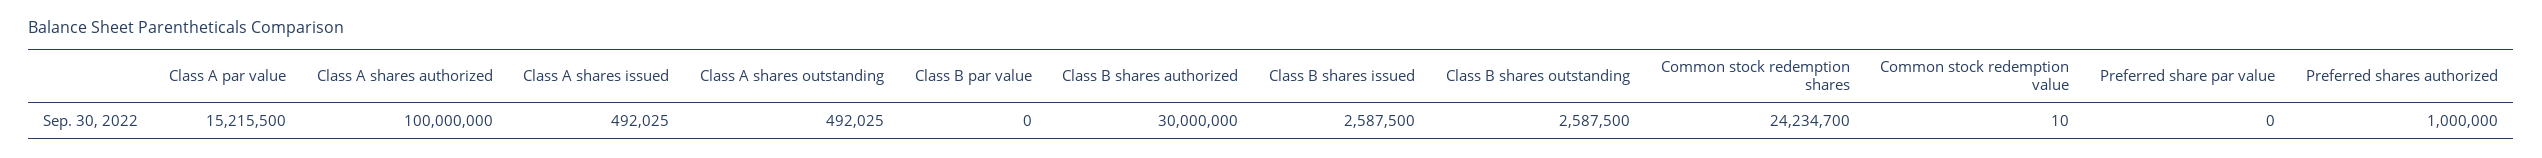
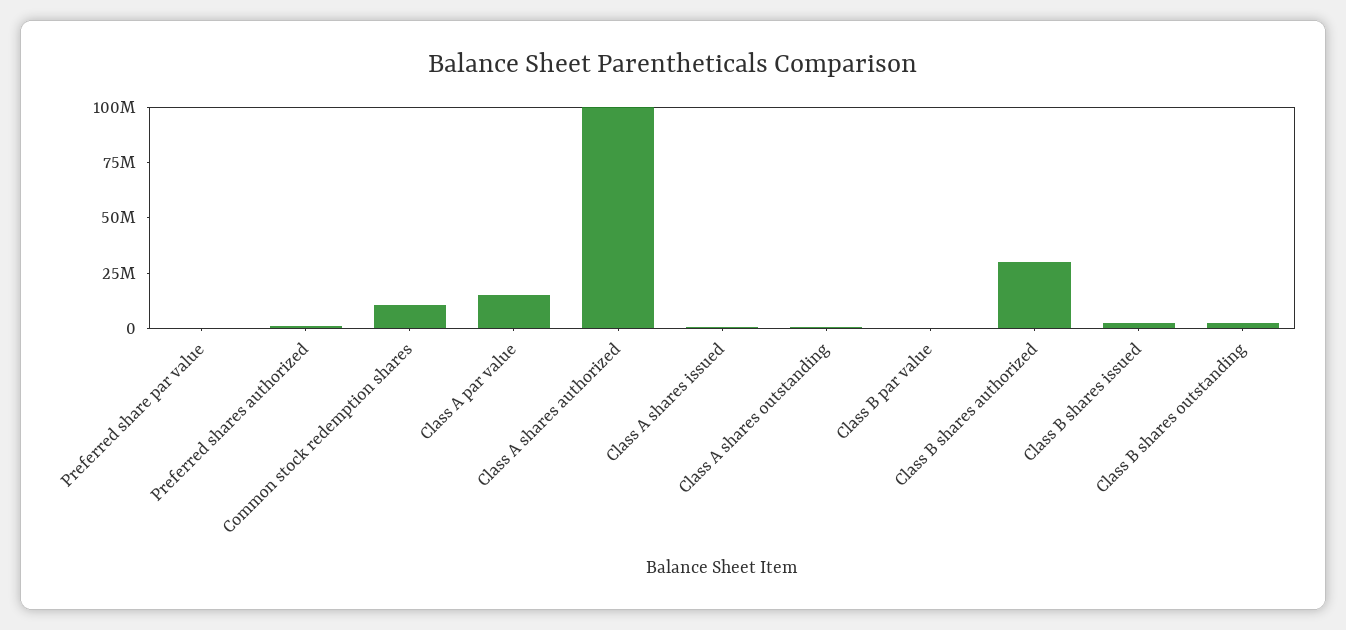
  {
    "Class A par value": 15215500,
    "Class A shares authorized": 100000000,
    "Class A shares issued": 492025,
    "Class A shares outstanding": 492025,
    "Class B par value": 0,
    "Class B shares authorized": 30000000,
    "Class B shares issued": 2587500,
    "Class B shares outstanding": 2587500,
-   "Common stock redemption shares": 24234700,
+   "Common stock redemption shares": 10000000,
-   "Common stock redemption value": 10,
    "Preferred share par value": 0,
    "Preferred shares authorized": 1000000
  }

